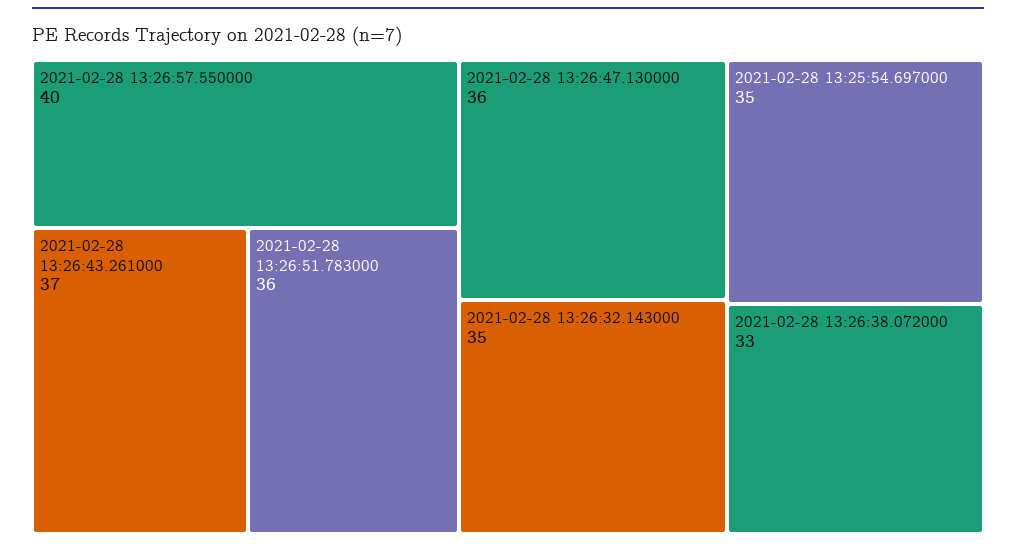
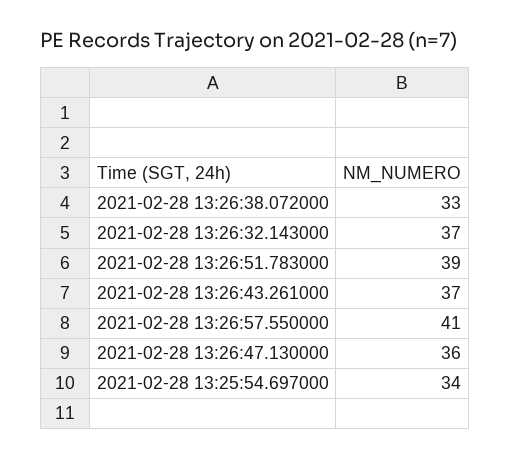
  {
-   "2021-02-28 13:26:57.550000": 40,
+   "2021-02-28 13:26:57.550000": 41,
    "2021-02-28 13:26:43.261000": 37,
-   "2021-02-28 13:26:51.783000": 36,
+   "2021-02-28 13:26:51.783000": 39,
    "2021-02-28 13:26:47.130000": 36,
-   "2021-02-28 13:26:32.143000": 35,
+   "2021-02-28 13:26:32.143000": 37,
-   "2021-02-28 13:25:54.697000": 35,
+   "2021-02-28 13:25:54.697000": 34,
    "2021-02-28 13:26:38.072000": 33
  }

